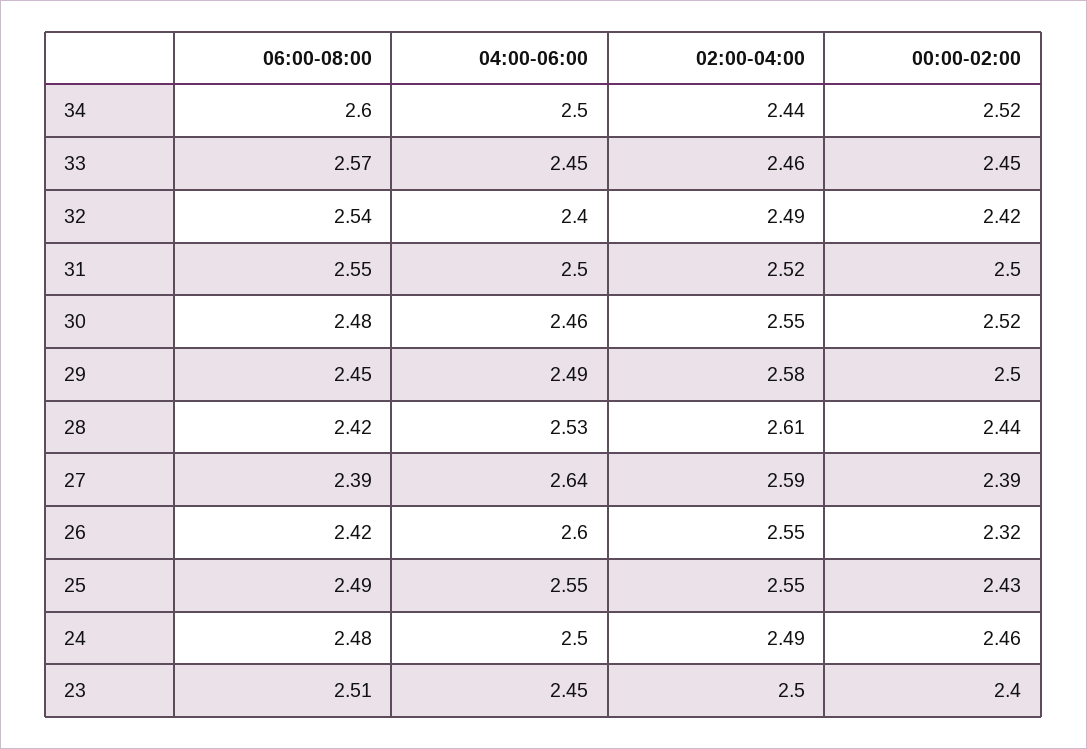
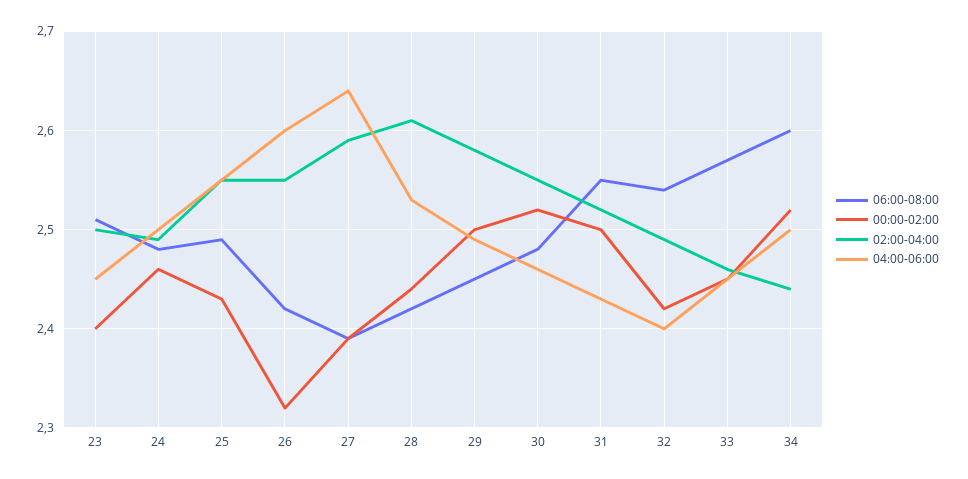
  {
    "06:00-08:00": {
      "34": 2.6,
      "33": 2.57,
      "32": 2.54,
      "31": 2.55,
      "30": 2.48,
      "29": 2.45,
      "28": 2.42,
      "27": 2.39,
      "26": 2.42,
      "25": 2.49,
      "24": 2.48,
      "23": 2.51
    },
    "04:00-06:00": {
      "34": 2.5,
      "33": 2.45,
      "32": 2.4,
-     "31": 2.5,
+     "31": 2.43,
      "30": 2.46,
      "29": 2.49,
      "28": 2.53,
      "27": 2.64,
      "26": 2.6,
      "25": 2.55,
      "24": 2.5,
      "23": 2.45
    },
    "02:00-04:00": {
      "34": 2.44,
      "33": 2.46,
      "32": 2.49,
      "31": 2.52,
      "30": 2.55,
      "29": 2.58,
      "28": 2.61,
      "27": 2.59,
      "26": 2.55,
      "25": 2.55,
      "24": 2.49,
      "23": 2.5
    },
    "00:00-02:00": {
      "34": 2.52,
      "33": 2.45,
      "32": 2.42,
      "31": 2.5,
      "30": 2.52,
      "29": 2.5,
      "28": 2.44,
      "27": 2.39,
      "26": 2.32,
      "25": 2.43,
      "24": 2.46,
      "23": 2.4
    }
  }

